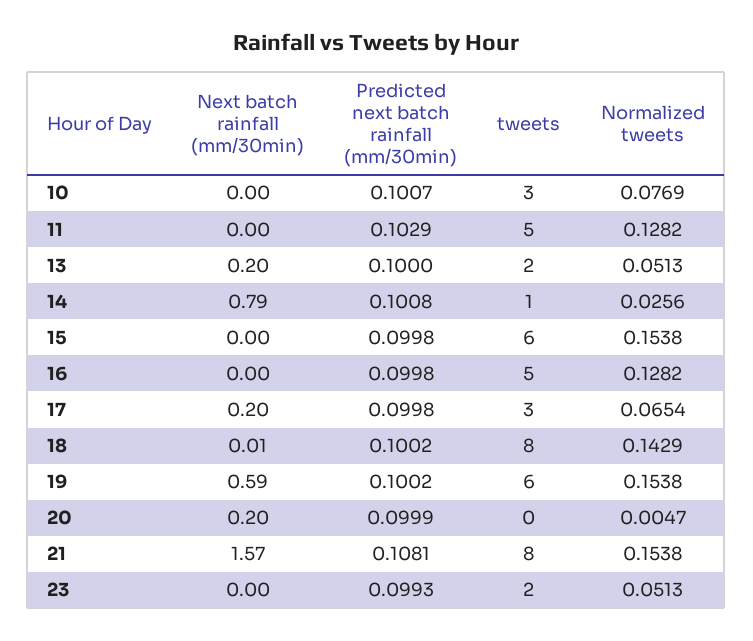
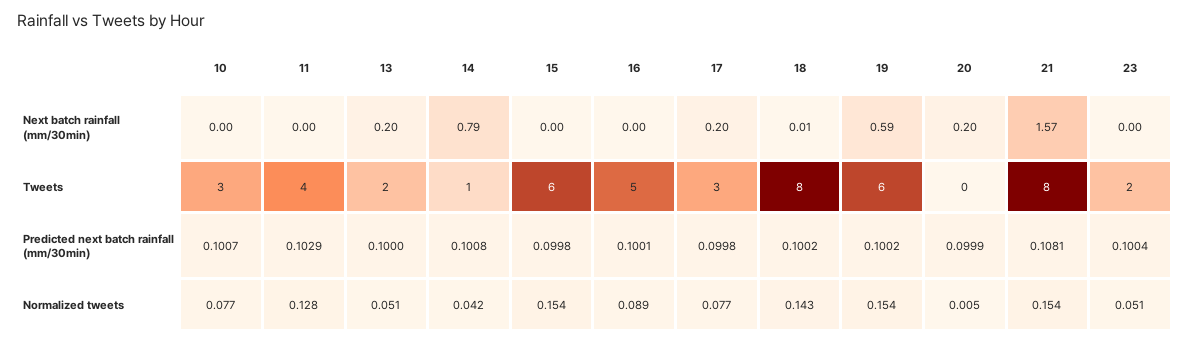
  {
    "Next batch rainfall (mm/30min)": {
      "10": 0,
      "11": 0,
      "13": 0.2,
      "14": 0.79,
      "15": 0,
      "16": 0,
      "17": 0.2,
      "18": 0.01,
      "19": 0.59,
      "20": 0.2,
      "21": 1.57,
      "23": 0
    },
    "Predicted next batch rainfall (mm/30min)": {
      "10": 0.1007,
      "11": 0.1029,
      "13": 0.1,
      "14": 0.1008,
      "15": 0.0998,
-     "16": 0.0998,
+     "16": 0.1001,
      "17": 0.0998,
      "18": 0.1002,
      "19": 0.1002,
      "20": 0.0999,
      "21": 0.1081,
-     "23": 0.0993
+     "23": 0.1004
    },
    "tweets": {
      "10": 3,
-     "11": 5,
+     "11": 4,
      "13": 2,
      "14": 1,
      "15": 6,
      "16": 5,
      "17": 3,
      "18": 8,
      "19": 6,
      "20": 0,
      "21": 8,
      "23": 2
    },
    "Normalized tweets": {
      "10": 0.0769,
      "11": 0.1282,
      "13": 0.0513,
-     "14": 0.0256,
+     "14": 0.042,
      "15": 0.1538,
-     "16": 0.1282,
+     "16": 0.089,
-     "17": 0.0654,
+     "17": 0.077,
      "18": 0.1429,
      "19": 0.1538,
      "20": 0.0047,
      "21": 0.1538,
      "23": 0.0513
    }
  }

